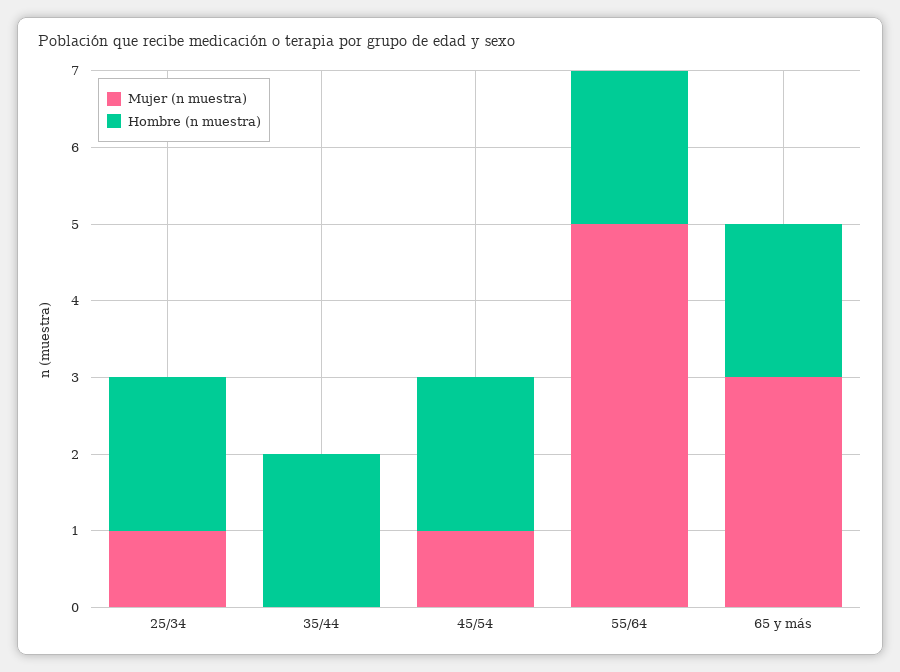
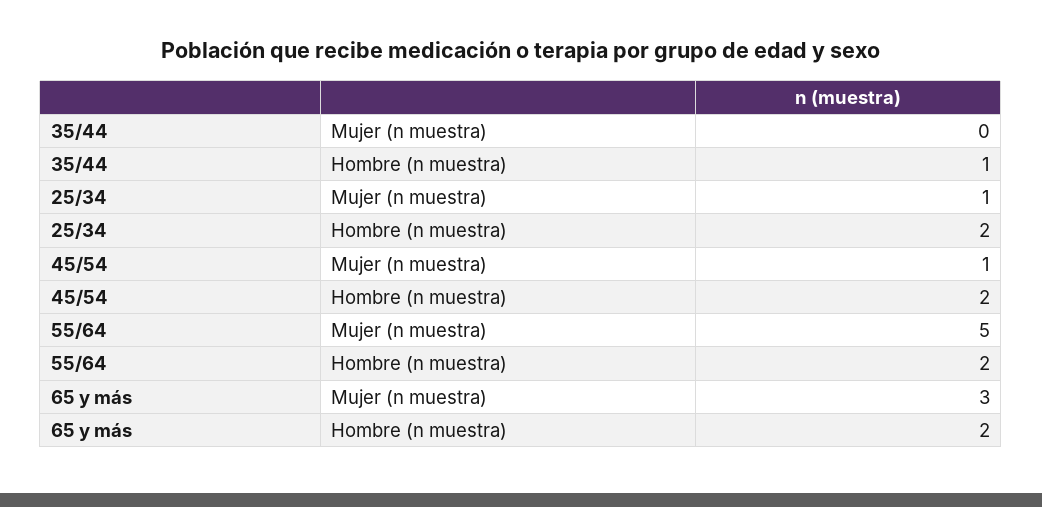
  {
    "Mujer (n muestra)": {
      "25/34": 1,
      "35/44": 0,
      "45/54": 1,
      "55/64": 5,
      "65 y más": 3
    },
    "Hombre (n muestra)": {
      "25/34": 2,
-     "35/44": 2,
+     "35/44": 1,
      "45/54": 2,
      "55/64": 2,
      "65 y más": 2
    }
  }

